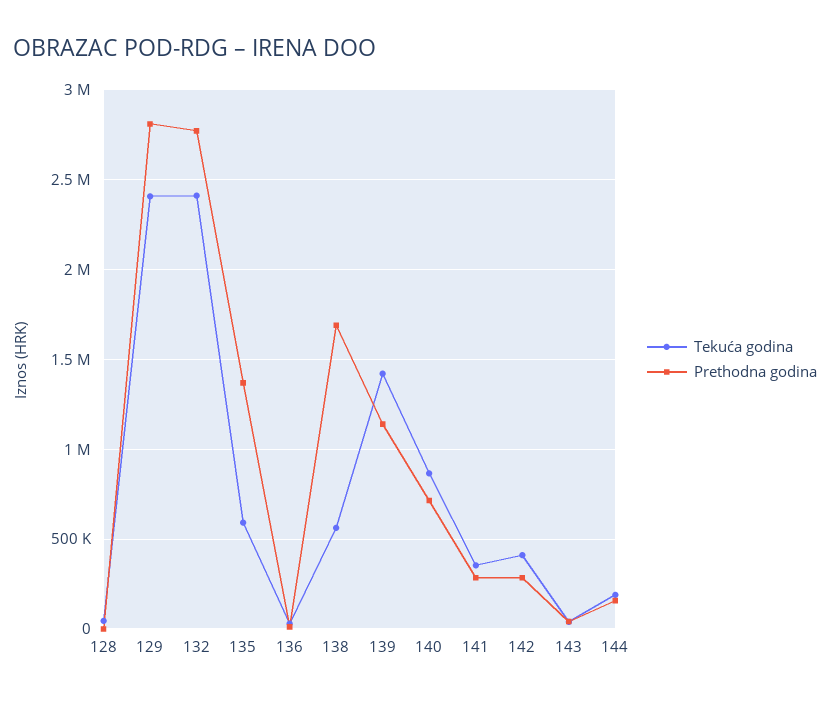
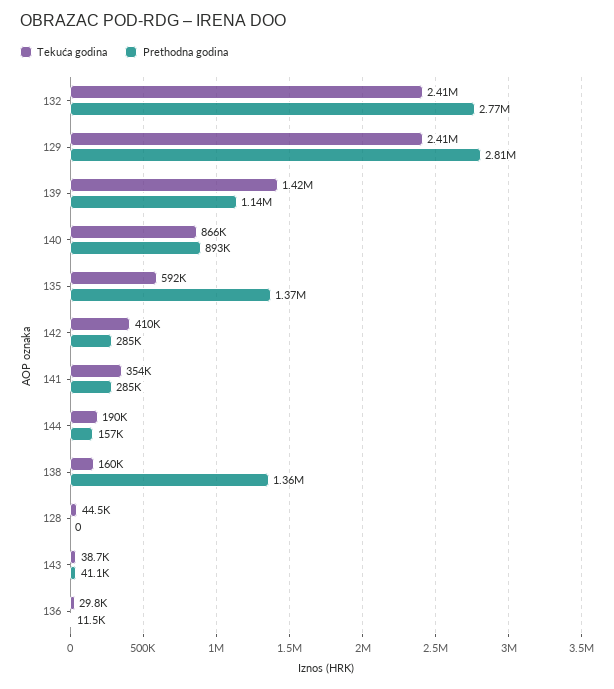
  {
    "Tekuća godina": {
      "128": 44500,
      "129": 2410000,
      "132": 2410000,
      "135": 592000,
      "136": 29800,
-     "138": 550000,
+     "138": 160000,
      "139": 1420000,
      "140": 866000,
      "141": 354000,
      "142": 410000,
      "143": 38700,
      "144": 190000
    },
    "Prethodna godina": {
      "128": 0,
      "129": 2810000,
      "132": 2770000,
      "135": 1370000,
      "136": 11500,
-     "138": 1700000,
+     "138": 1360000,
      "139": 1140000,
-     "140": 700000,
+     "140": 893000,
      "141": 285000,
      "142": 285000,
      "143": 41100,
      "144": 157000
    }
  }

